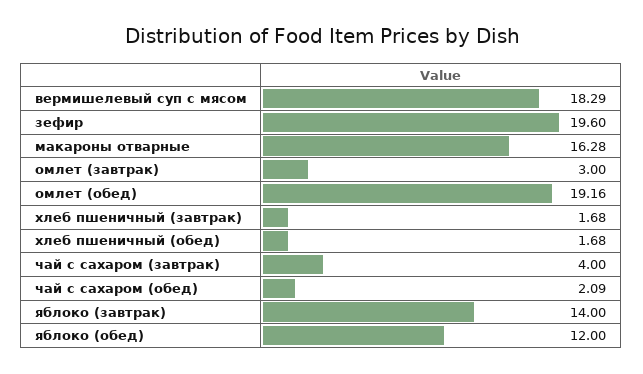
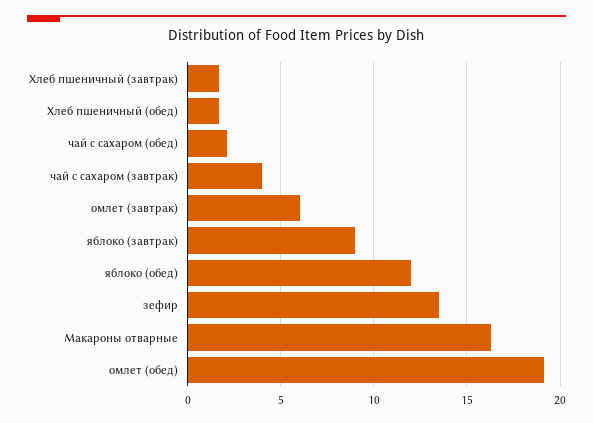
  {
-   "вермишелевый суп с мясом": 18.29,
-   "зефир": 19.6,
+   "зефир": 13.5,
    "макароны отварные": 16.28,
-   "омлет (завтрак)": 3,
+   "омлет (завтрак)": 6,
    "омлет (обед)": 19.16,
    "хлеб пшеничный (завтрак)": 1.68,
    "хлеб пшеничный (обед)": 1.68,
    "чай с сахаром (завтрак)": 4,
    "чай с сахаром (обед)": 2.09,
-   "яблоко (завтрак)": 14,
+   "яблоко (завтрак)": 9,
    "яблоко (обед)": 12
  }

